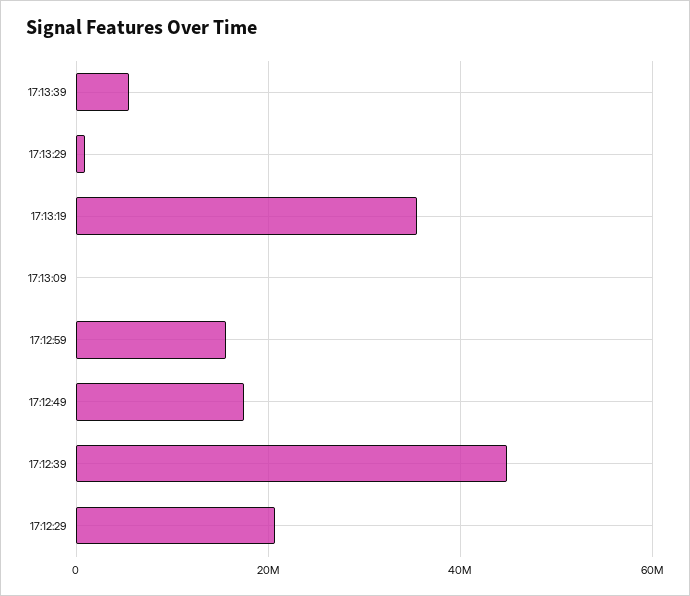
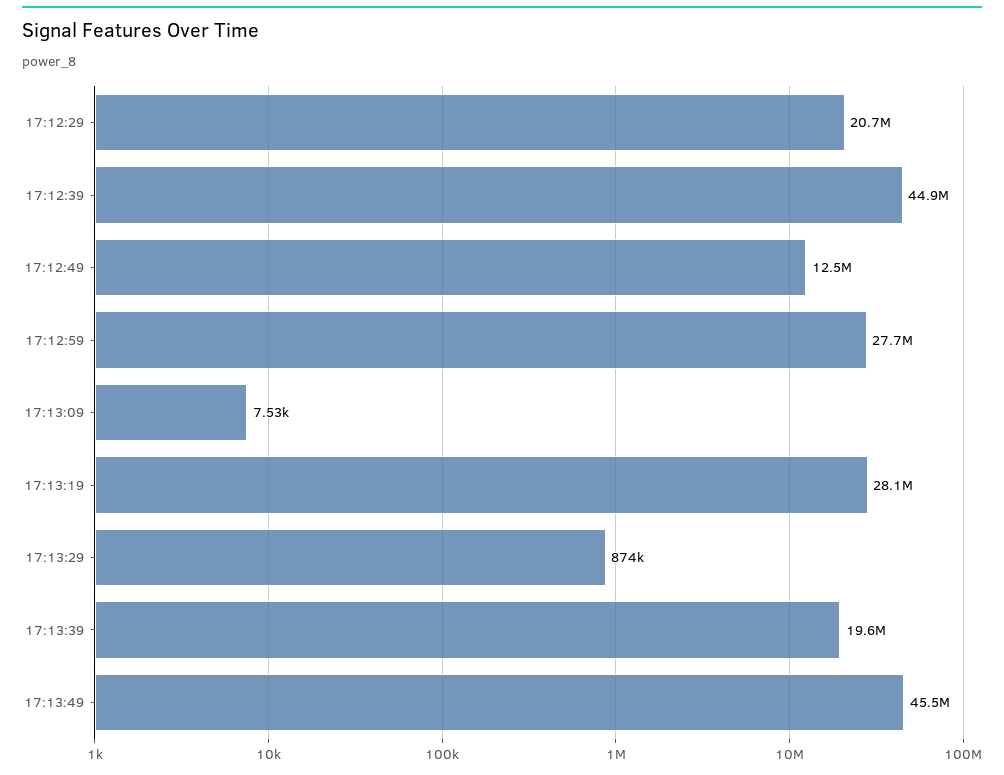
  {
-   "17:13:39": 6000000,
+   "17:13:39": 19600000,
    "17:13:29": 874000,
-   "17:13:19": 36000000,
+   "17:13:19": 28100000,
    "17:13:09": 7530,
-   "17:12:59": 16000000,
+   "17:12:59": 27700000,
-   "17:12:49": 18000000,
+   "17:12:49": 12500000,
    "17:12:39": 44900000,
-   "17:12:29": 20700000
+   "17:12:29": 20700000,
+   "17:13:49": 45500000
  }

